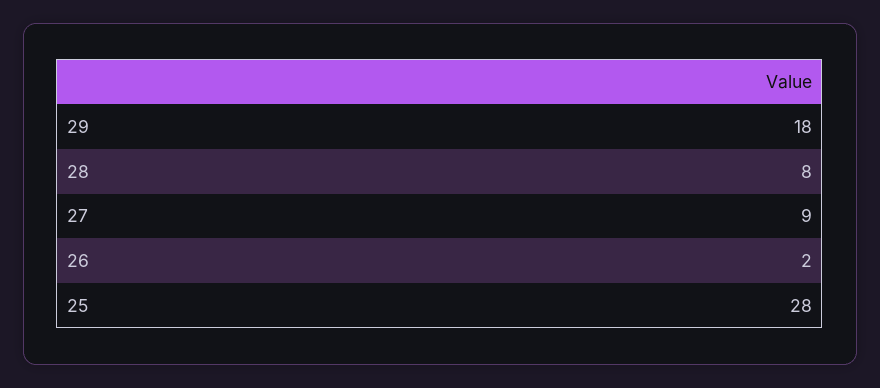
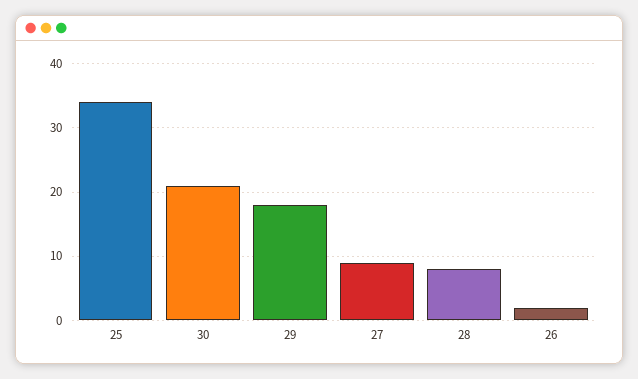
  {
    "29": 18,
    "28": 8,
    "27": 9,
    "26": 2,
-   "25": 28
+   "25": 34,
+   "30": 21
  }

